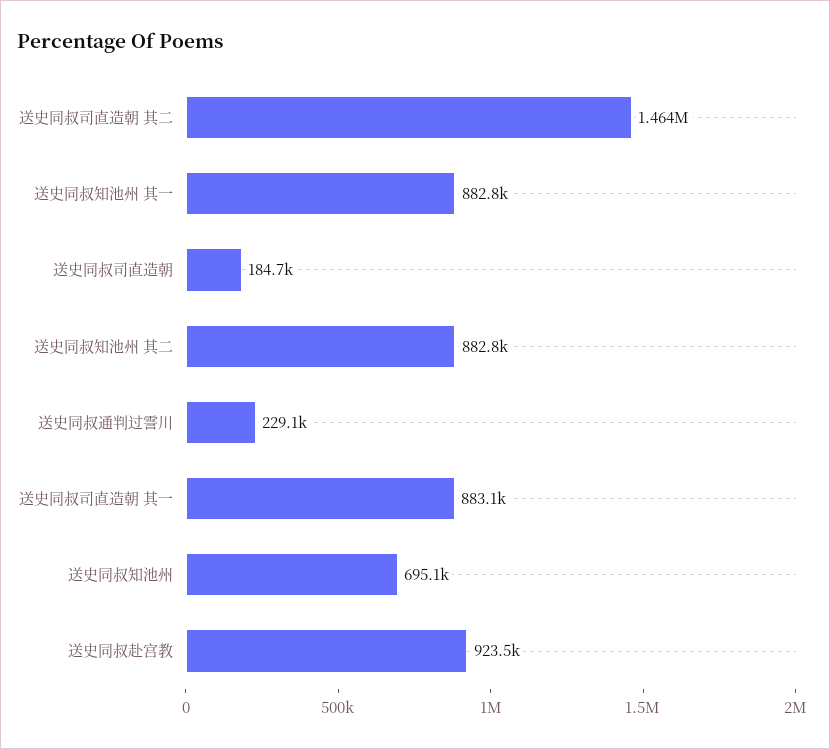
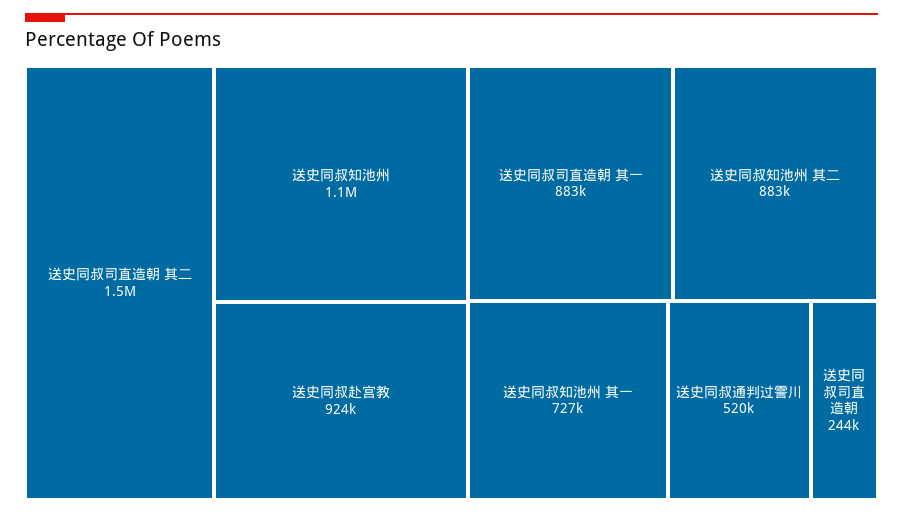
  {
    "送史同叔司直造朝 其二": 1464000,
-   "送史同叔知池州 其一": 882800,
+   "送史同叔知池州 其一": 727000,
-   "送史同叔司直造朝": 184700,
+   "送史同叔司直造朝": 244000,
    "送史同叔知池州 其二": 882800,
-   "送史同叔通判过霅川": 229100,
+   "送史同叔通判过霅川": 520000,
    "送史同叔司直造朝 其一": 883100,
-   "送史同叔知池州": 695100,
+   "送史同叔知池州": 1100000,
    "送史同叔赴宫教": 923500
  }

